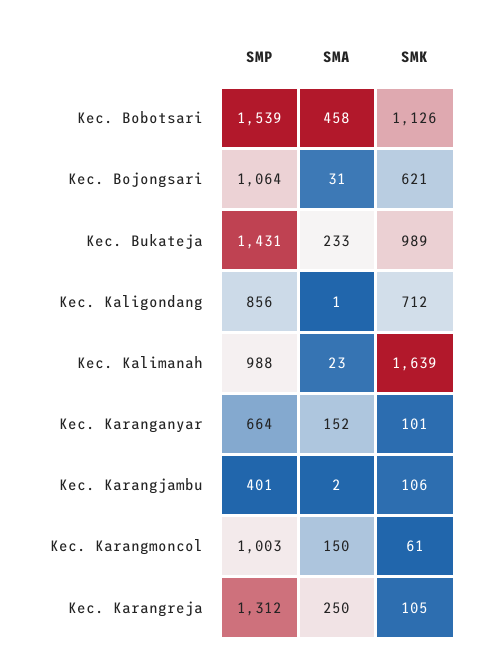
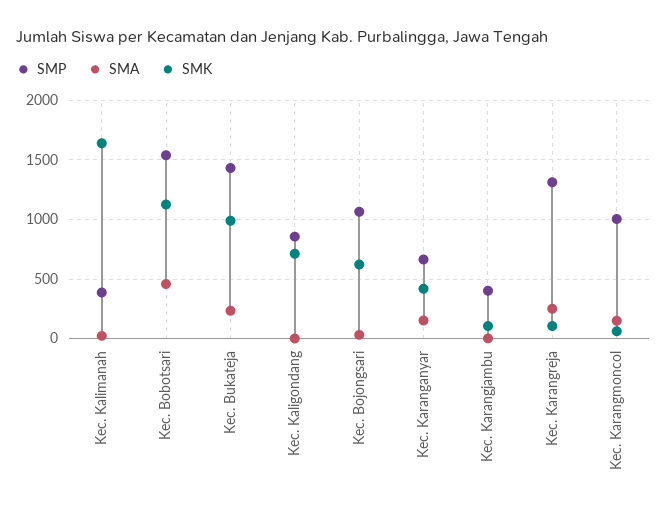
  {
    "SMP": {
      "Kec. Bobotsari": 1539,
      "Kec. Bojongsari": 1064,
      "Kec. Bukateja": 1431,
      "Kec. Kaligondang": 856,
-     "Kec. Kalimanah": 988,
+     "Kec. Kalimanah": 400,
      "Kec. Karanganyar": 664,
      "Kec. Karangjambu": 401,
      "Kec. Karangmoncol": 1003,
      "Kec. Karangreja": 1312
    },
    "SMA": {
      "Kec. Bobotsari": 458,
      "Kec. Bojongsari": 31,
      "Kec. Bukateja": 233,
      "Kec. Kaligondang": 1,
      "Kec. Kalimanah": 23,
      "Kec. Karanganyar": 152,
      "Kec. Karangjambu": 2,
      "Kec. Karangmoncol": 150,
      "Kec. Karangreja": 250
    },
    "SMK": {
      "Kec. Bobotsari": 1126,
      "Kec. Bojongsari": 621,
      "Kec. Bukateja": 989,
      "Kec. Kaligondang": 712,
      "Kec. Kalimanah": 1639,
-     "Kec. Karanganyar": 101,
+     "Kec. Karanganyar": 400,
      "Kec. Karangjambu": 106,
      "Kec. Karangmoncol": 61,
      "Kec. Karangreja": 105
    }
  }

